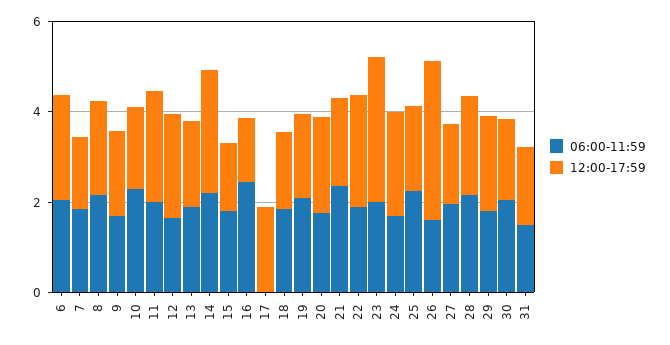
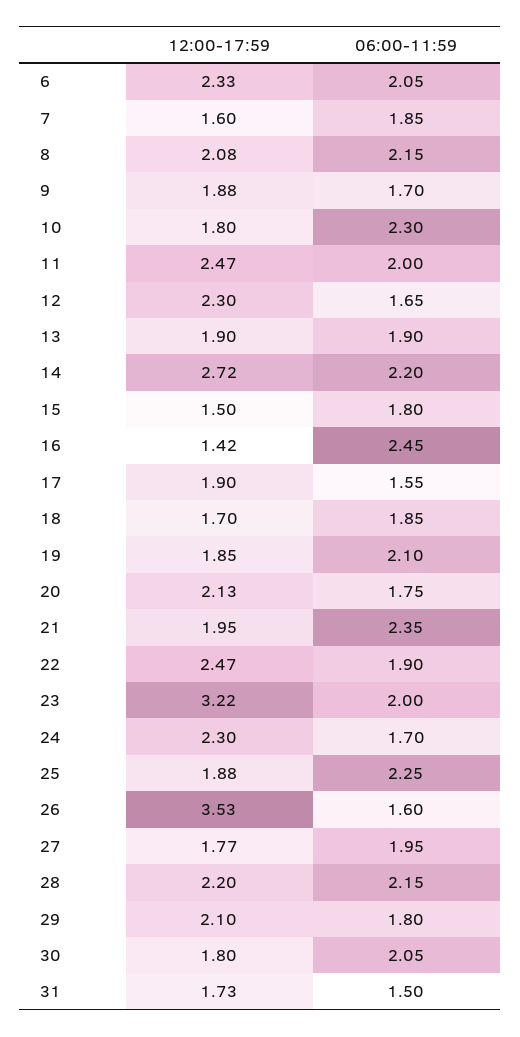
  {
    "06:00-11:59": {
      "6": 2.05,
      "7": 1.85,
      "8": 2.15,
      "9": 1.7,
      "10": 2.3,
      "11": 2,
      "12": 1.65,
      "13": 1.9,
      "14": 2.2,
      "15": 1.8,
      "16": 2.45,
-     "17": 0,
+     "17": 1.55,
      "18": 1.85,
      "19": 2.1,
      "20": 1.75,
      "21": 2.35,
      "22": 1.9,
      "23": 2,
      "24": 1.7,
      "25": 2.25,
      "26": 1.6,
      "27": 1.95,
      "28": 2.15,
      "29": 1.8,
      "30": 2.05,
      "31": 1.5
    },
    "12:00-17:59": {
      "6": 2.33,
      "7": 1.6,
      "8": 2.08,
      "9": 1.88,
      "10": 1.8,
      "11": 2.47,
      "12": 2.3,
      "13": 1.9,
      "14": 2.72,
      "15": 1.5,
      "16": 1.42,
      "17": 1.9,
      "18": 1.7,
      "19": 1.85,
      "20": 2.13,
      "21": 1.95,
      "22": 2.47,
      "23": 3.22,
      "24": 2.3,
      "25": 1.88,
      "26": 3.53,
      "27": 1.77,
      "28": 2.2,
      "29": 2.1,
      "30": 1.8,
      "31": 1.73
    }
  }

